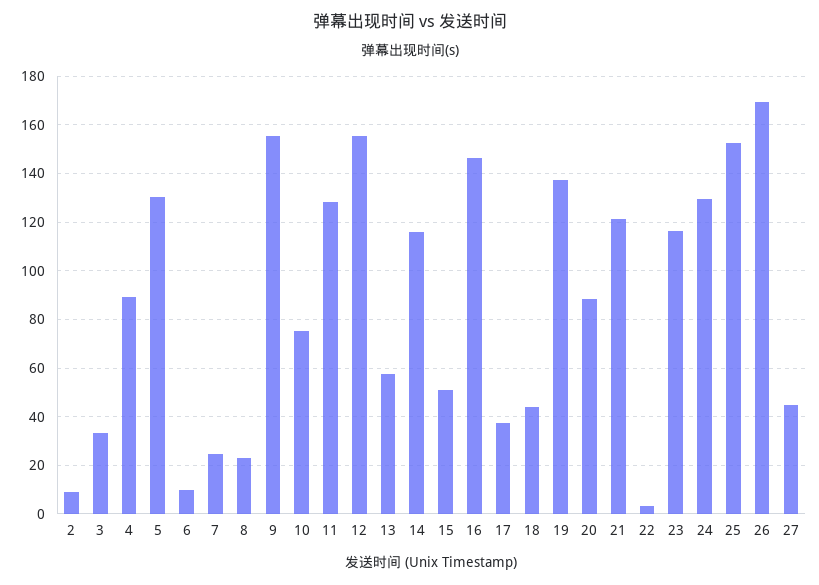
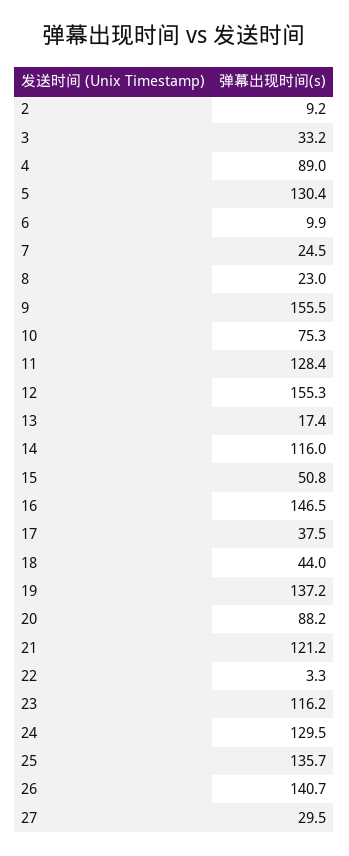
  {
    "2": 9.2,
    "3": 33.2,
    "4": 89,
    "5": 130.4,
    "6": 9.9,
    "7": 24.5,
    "8": 23,
    "9": 155.5,
    "10": 75.3,
    "11": 128.4,
    "12": 155.3,
-   "13": 57.5,
+   "13": 17.4,
    "14": 116,
    "15": 50.8,
    "16": 146.5,
    "17": 37.5,
    "18": 44,
    "19": 137.2,
    "20": 88.2,
    "21": 121.2,
    "22": 3.3,
    "23": 116.2,
    "24": 129.5,
-   "25": 152.5,
+   "25": 135.7,
-   "26": 170,
+   "26": 140.7,
-   "27": 45
+   "27": 29.5
  }

